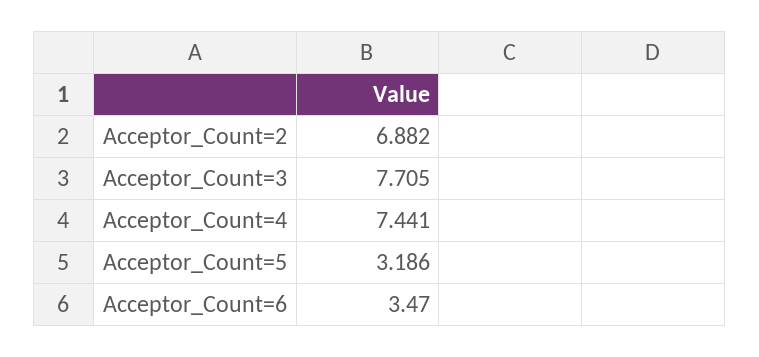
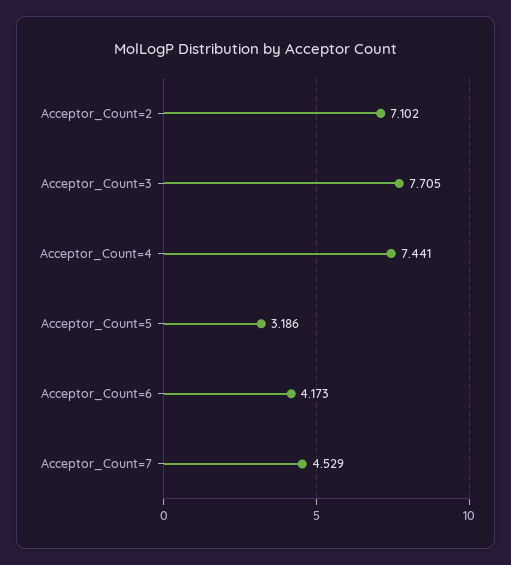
  {
-   "Acceptor_Count=2": 6.882,
+   "Acceptor_Count=2": 7.102,
    "Acceptor_Count=3": 7.705,
    "Acceptor_Count=4": 7.441,
    "Acceptor_Count=5": 3.186,
-   "Acceptor_Count=6": 3.47
+   "Acceptor_Count=6": 4.173,
+   "Acceptor_Count=7": 4.529
  }

